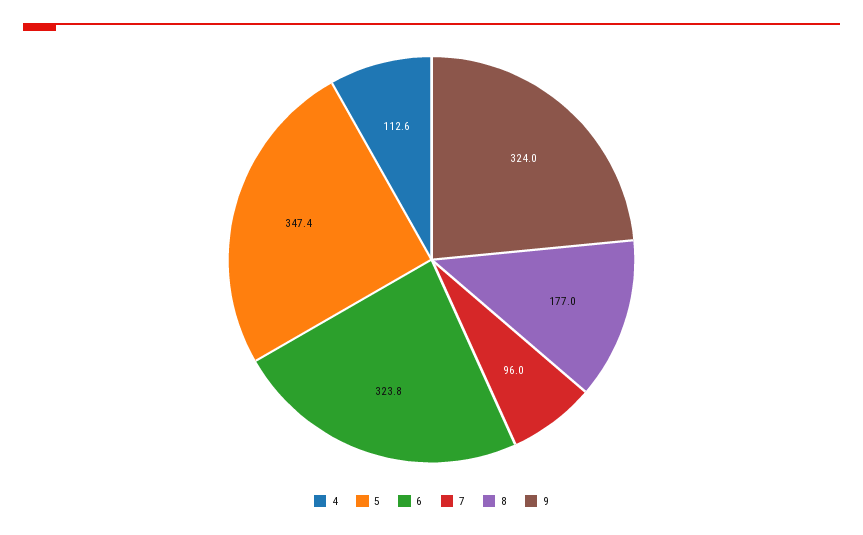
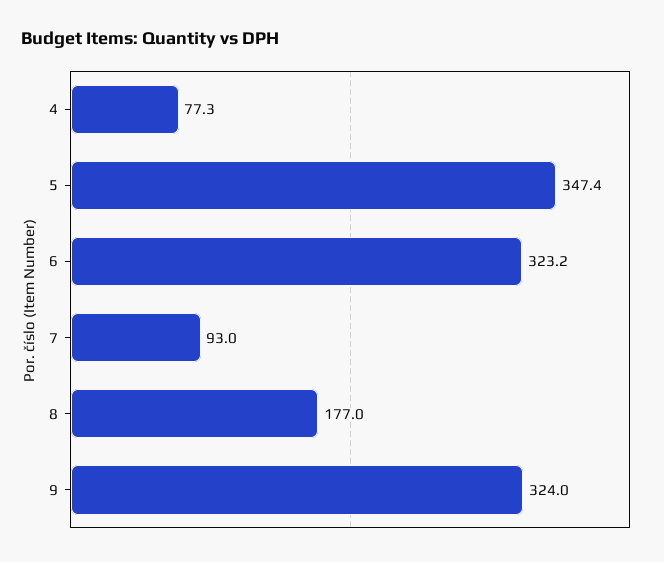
  {
-   "4": 112.6,
+   "4": 77.3,
    "5": 347.4,
-   "6": 323.8,
+   "6": 323.2,
-   "7": 96,
+   "7": 93,
    "8": 177,
    "9": 324
  }

